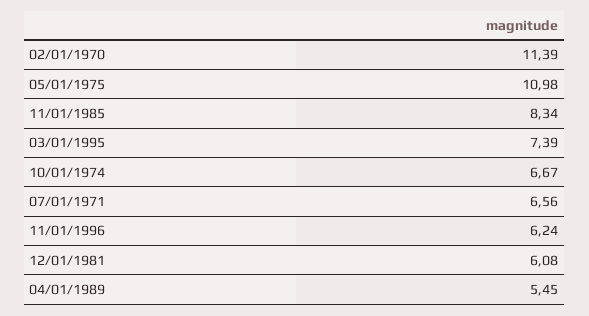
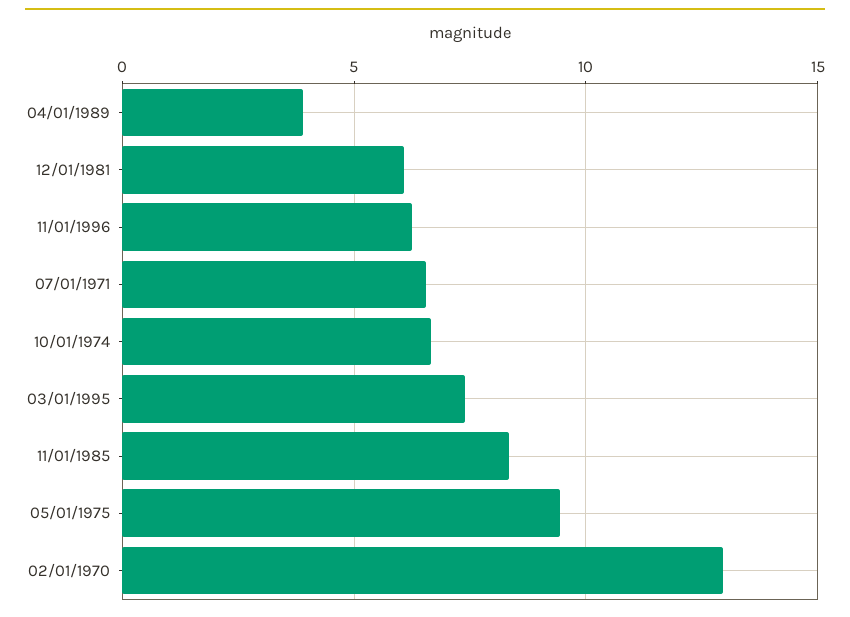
  {
-   "02/01/1970": 11.39,
+   "02/01/1970": 13,
-   "05/01/1975": 10.98,
+   "05/01/1975": 9.5,
    "11/01/1985": 8.34,
    "03/01/1995": 7.39,
    "10/01/1974": 6.67,
    "07/01/1971": 6.56,
    "11/01/1996": 6.24,
    "12/01/1981": 6.08,
-   "04/01/1989": 5.45
+   "04/01/1989": 4
  }

